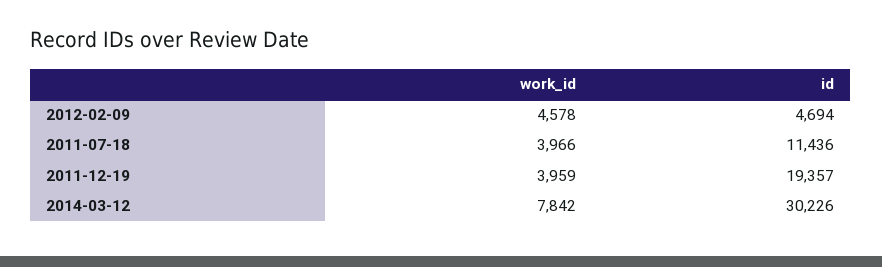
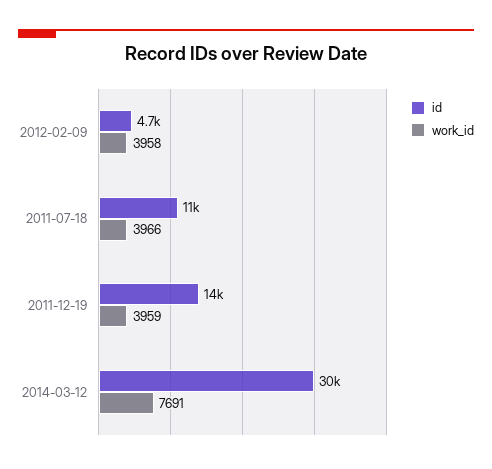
  {
    "work_id": {
-     "2012-02-09": 4578,
+     "2012-02-09": 3958,
      "2011-07-18": 3966,
      "2011-12-19": 3959,
-     "2014-03-12": 7842
+     "2014-03-12": 7691
    },
    "id": {
      "2012-02-09": 4694,
      "2011-07-18": 11436,
-     "2011-12-19": 19357,
+     "2011-12-19": 14000,
      "2014-03-12": 30226
    }
  }

